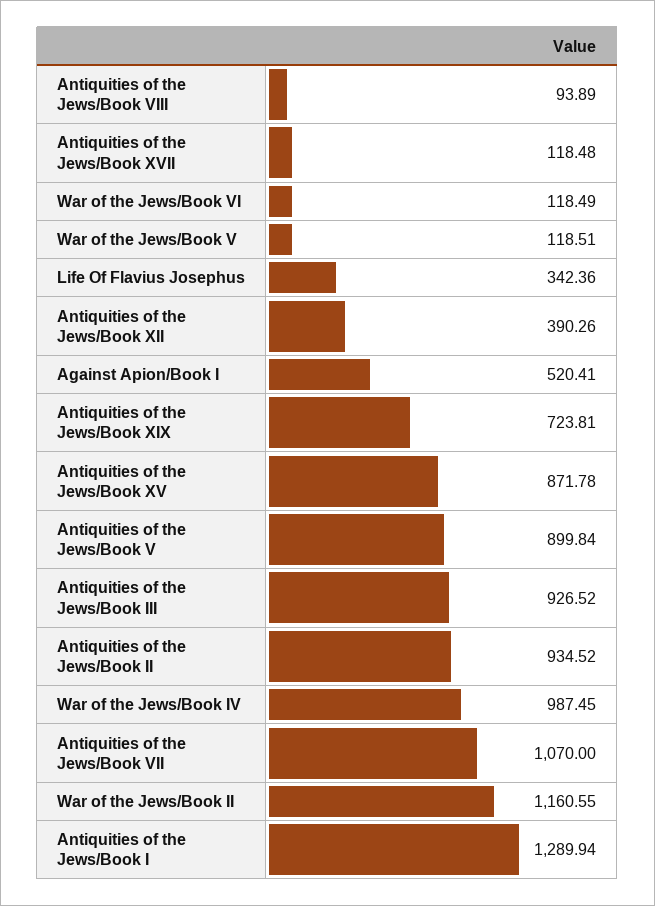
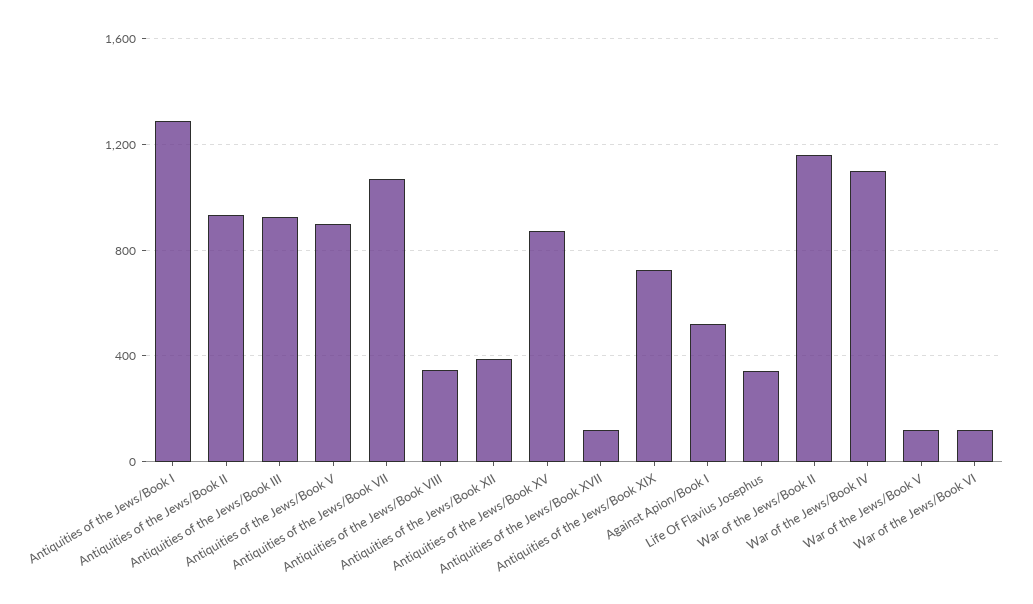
  {
-   "Antiquities of the Jews/Book VIII": 93.89,
+   "Antiquities of the Jews/Book VIII": 350,
    "Antiquities of the Jews/Book XVII": 118.48,
    "War of the Jews/Book VI": 118.49,
    "War of the Jews/Book V": 118.51,
    "Life Of Flavius Josephus": 342.36,
    "Antiquities of the Jews/Book XII": 390.26,
    "Against Apion/Book I": 520.41,
    "Antiquities of the Jews/Book XIX": 723.81,
    "Antiquities of the Jews/Book XV": 871.78,
    "Antiquities of the Jews/Book V": 899.84,
    "Antiquities of the Jews/Book III": 926.52,
    "Antiquities of the Jews/Book II": 934.52,
-   "War of the Jews/Book IV": 987.45,
+   "War of the Jews/Book IV": 1100,
    "Antiquities of the Jews/Book VII": 1070,
    "War of the Jews/Book II": 1160.55,
    "Antiquities of the Jews/Book I": 1289.94
  }

